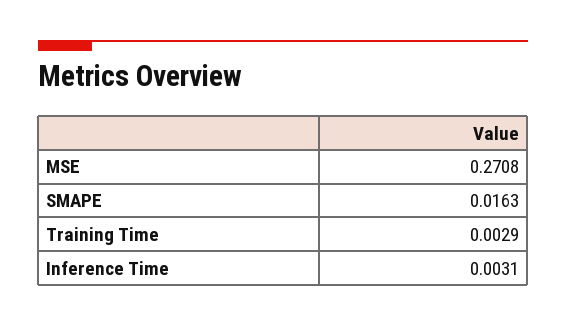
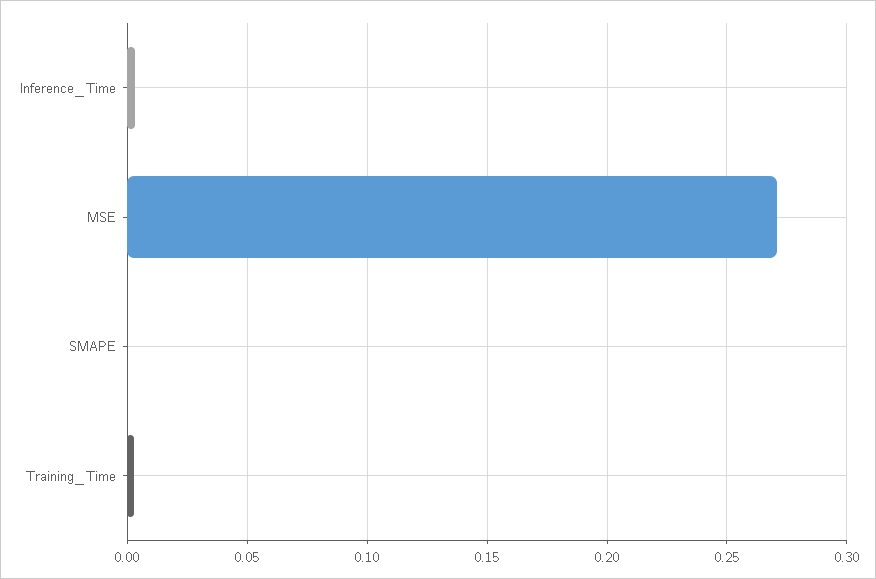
  {
    "MSE": 0.2708,
-   "SMAPE": 0.0163,
+   "SMAPE": 0,
    "Training Time": 0.0029,
    "Inference Time": 0.0031
  }

